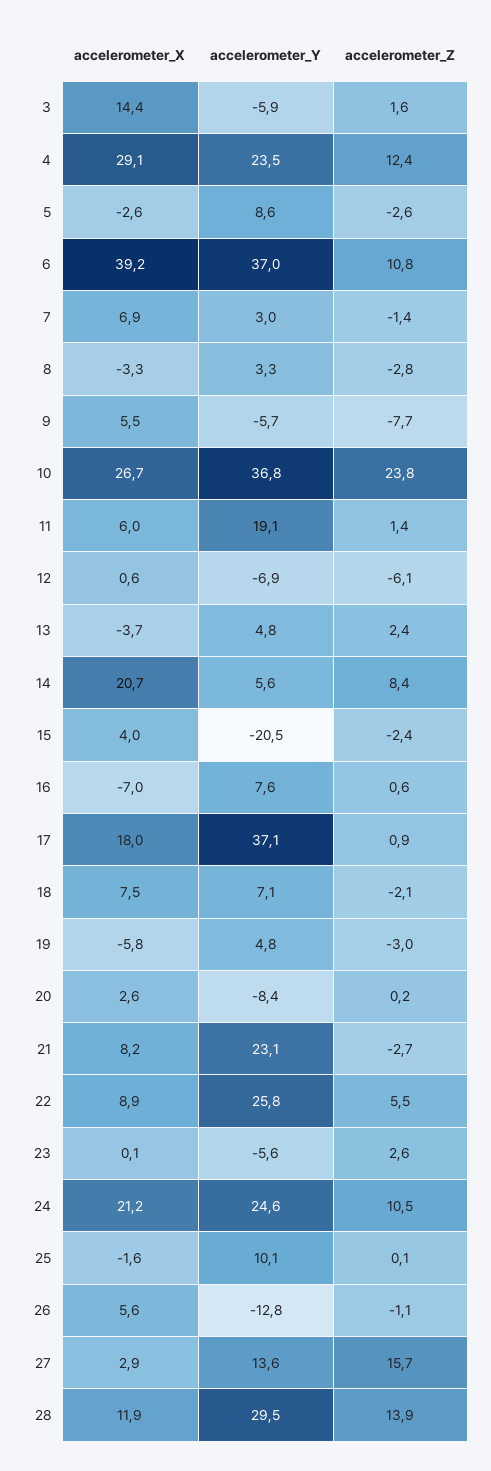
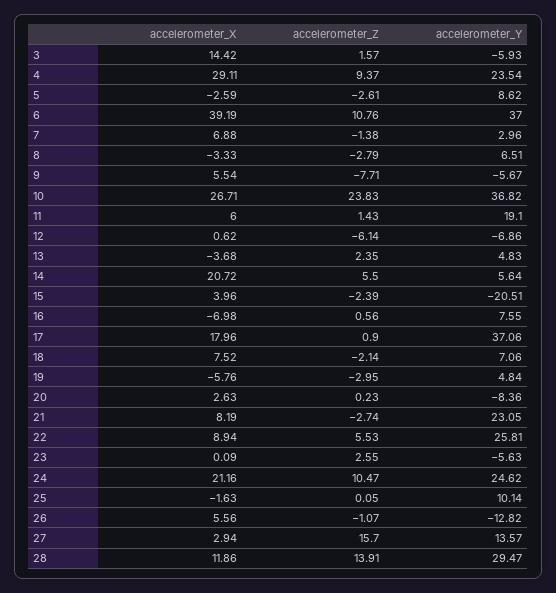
  {
    "accelerometer_X": {
      "3": 14.42,
      "4": 29.11,
      "5": -2.59,
      "6": 39.19,
      "7": 6.88,
      "8": -3.33,
      "9": 5.54,
      "10": 26.71,
      "11": 6,
      "12": 0.62,
      "13": -3.68,
      "14": 20.72,
      "15": 3.96,
      "16": -6.98,
      "17": 17.96,
      "18": 7.52,
      "19": -5.76,
      "20": 2.63,
      "21": 8.19,
      "22": 8.94,
      "23": 0.09,
      "24": 21.16,
      "25": -1.63,
      "26": 5.56,
      "27": 2.94,
      "28": 11.86
    },
    "accelerometer_Y": {
      "3": -5.93,
      "4": 23.54,
      "5": 8.62,
      "6": 37,
      "7": 2.96,
-     "8": 3.3,
+     "8": 6.51,
      "9": -5.67,
      "10": 36.82,
      "11": 19.1,
      "12": -6.86,
      "13": 4.83,
      "14": 5.64,
      "15": -20.51,
      "16": 7.55,
      "17": 37.06,
      "18": 7.06,
      "19": 4.84,
      "20": -8.36,
      "21": 23.05,
      "22": 25.81,
      "23": -5.63,
      "24": 24.62,
      "25": 10.14,
      "26": -12.82,
      "27": 13.57,
      "28": 29.47
    },
    "accelerometer_Z": {
      "3": 1.57,
-     "4": 12.4,
+     "4": 9.37,
      "5": -2.61,
      "6": 10.76,
      "7": -1.38,
      "8": -2.79,
      "9": -7.71,
      "10": 23.83,
      "11": 1.43,
      "12": -6.14,
      "13": 2.35,
-     "14": 8.4,
+     "14": 5.5,
      "15": -2.39,
      "16": 0.56,
      "17": 0.9,
      "18": -2.14,
      "19": -2.95,
      "20": 0.23,
      "21": -2.74,
      "22": 5.53,
      "23": 2.55,
      "24": 10.47,
      "25": 0.05,
      "26": -1.07,
      "27": 15.7,
      "28": 13.91
    }
  }

